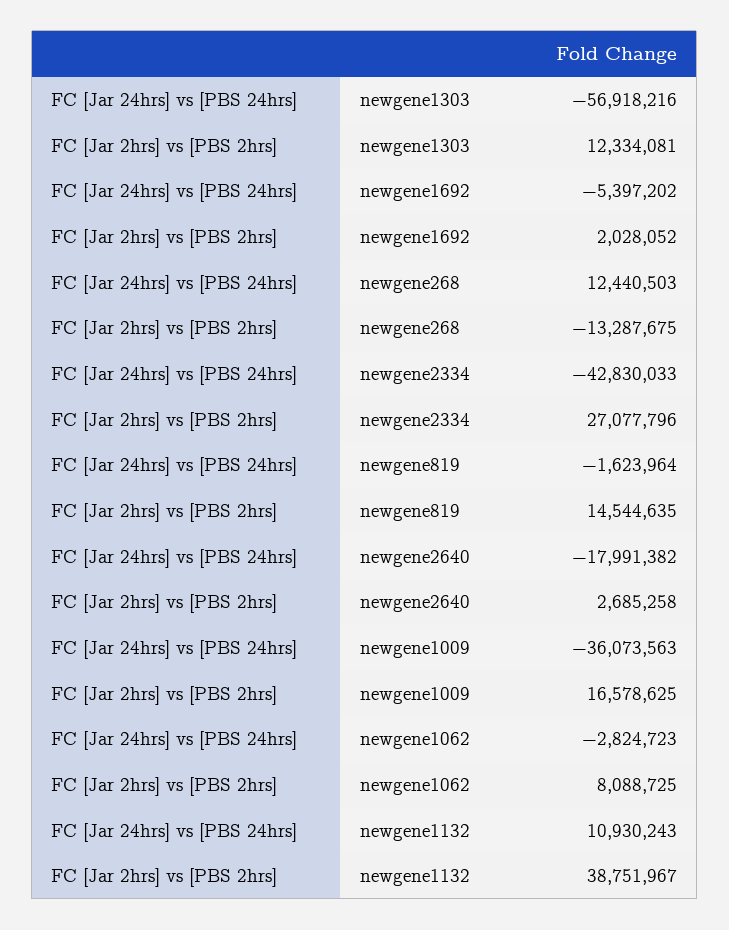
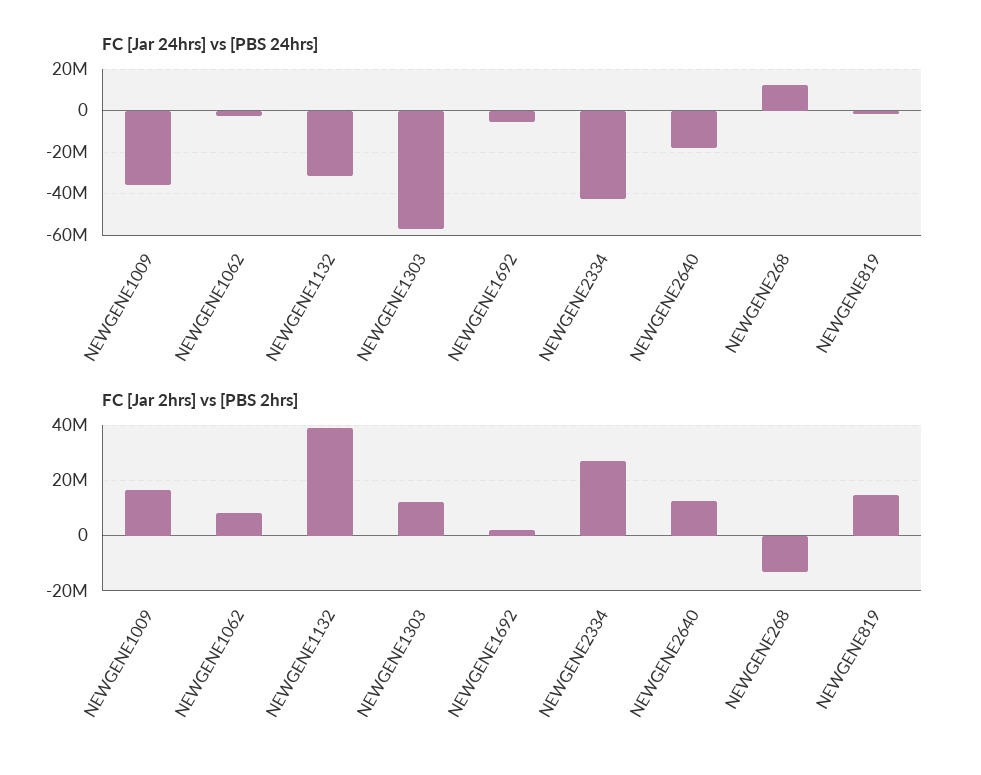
  {
    "FC [Jar 24hrs] vs [PBS 24hrs]": {
      "newgene1303": -56918216,
      "newgene1692": -5397202,
      "newgene268": 12440503,
      "newgene2334": -42830033,
      "newgene819": -1623964,
      "newgene2640": -17991382,
      "newgene1009": -36073563,
      "newgene1062": -2824723,
-     "newgene1132": 10930243
+     "newgene1132": -30000000
    },
    "FC [Jar 2hrs] vs [PBS 2hrs]": {
      "newgene1303": 12334081,
      "newgene1692": 2028052,
      "newgene268": -13287675,
      "newgene2334": 27077796,
      "newgene819": 14544635,
-     "newgene2640": 2685258,
+     "newgene2640": 12500000,
      "newgene1009": 16578625,
      "newgene1062": 8088725,
      "newgene1132": 38751967
    }
  }

